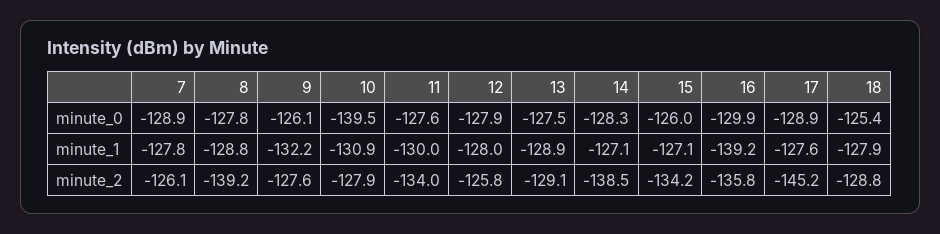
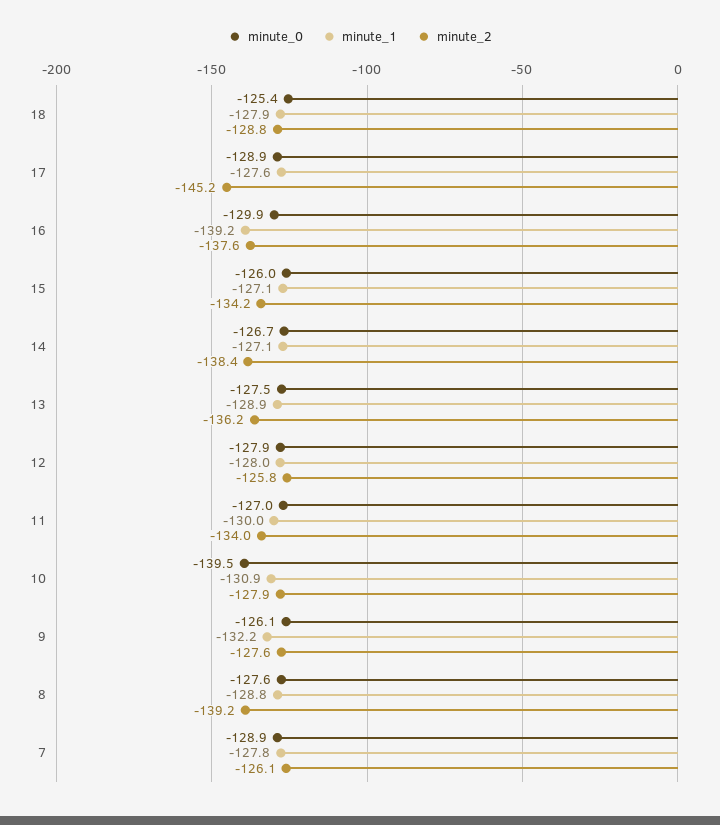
  {
    "minute_0": {
      "7": -128.9,
-     "8": -127.8,
+     "8": -127.6,
      "9": -126.1,
      "10": -139.5,
-     "11": -127.6,
+     "11": -127,
      "12": -127.9,
      "13": -127.5,
-     "14": -128.3,
+     "14": -126.7,
      "15": -126,
      "16": -129.9,
      "17": -128.9,
      "18": -125.4
    },
    "minute_1": {
      "7": -127.8,
      "8": -128.8,
      "9": -132.2,
      "10": -130.9,
      "11": -130,
      "12": -128,
      "13": -128.9,
      "14": -127.1,
      "15": -127.1,
      "16": -139.2,
      "17": -127.6,
      "18": -127.9
    },
    "minute_2": {
      "7": -126.1,
      "8": -139.2,
      "9": -127.6,
      "10": -127.9,
      "11": -134,
      "12": -125.8,
-     "13": -129.1,
+     "13": -136.2,
-     "14": -138.5,
+     "14": -138.4,
      "15": -134.2,
-     "16": -135.8,
+     "16": -137.6,
      "17": -145.2,
      "18": -128.8
    }
  }

